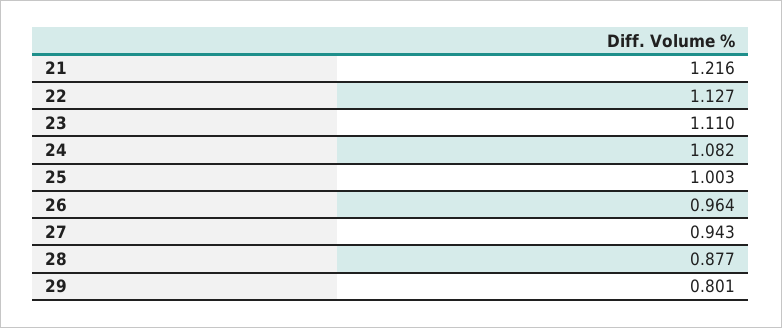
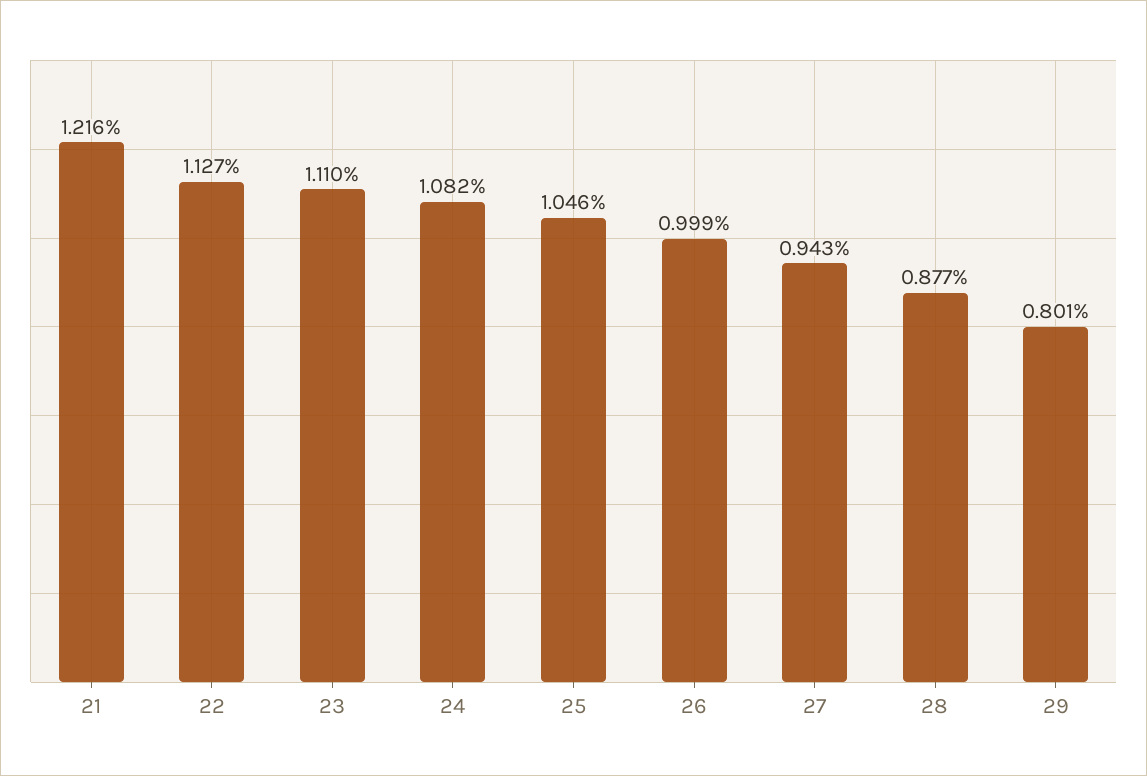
  {
    "21": 1.216,
    "22": 1.127,
    "23": 1.11,
    "24": 1.082,
-   "25": 1.003,
+   "25": 1.046,
-   "26": 0.964,
+   "26": 0.999,
    "27": 0.943,
    "28": 0.877,
    "29": 0.801
  }

